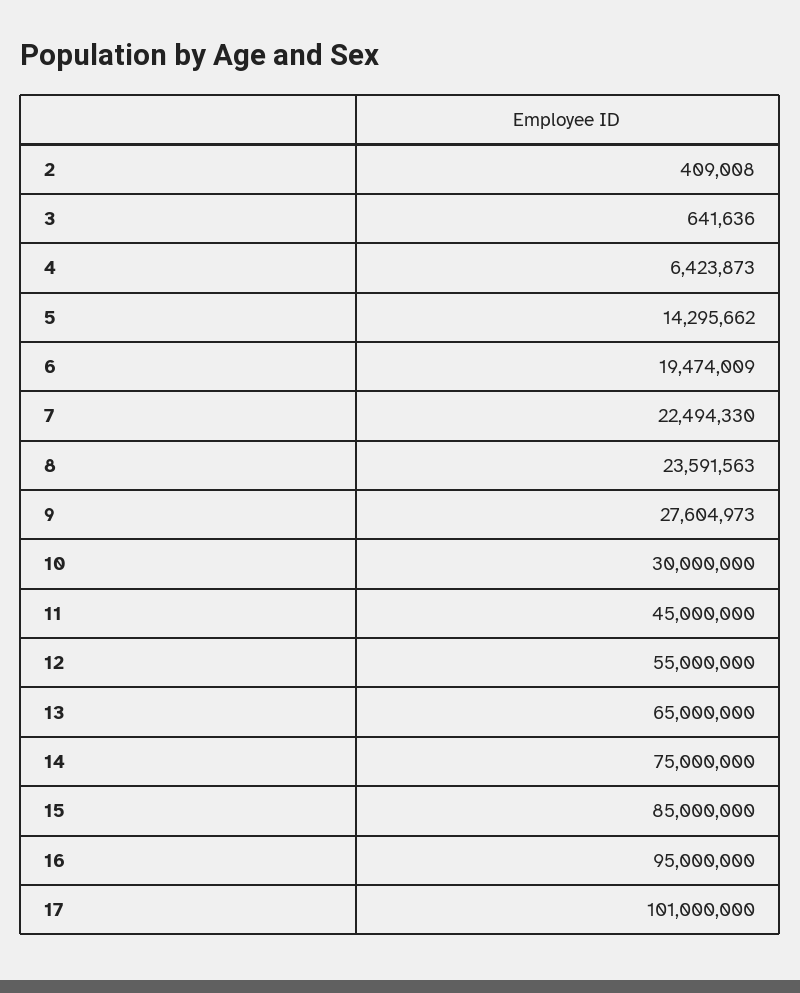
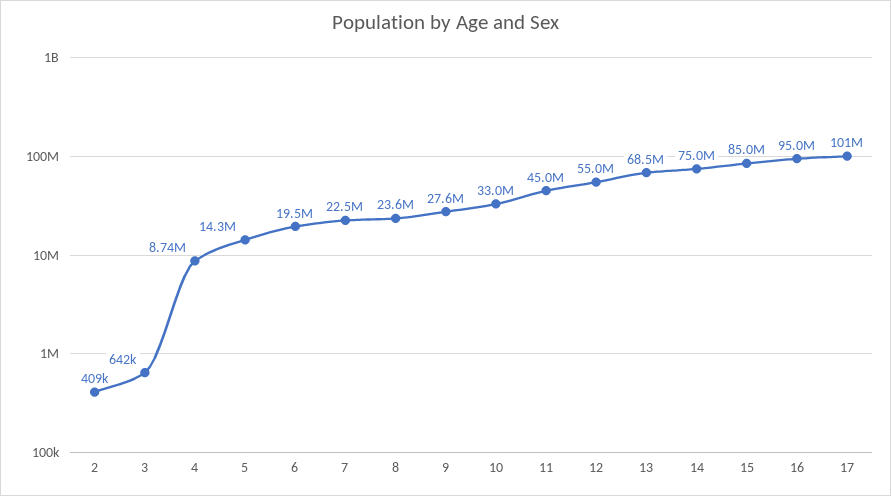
  {
    "2": 409008,
    "3": 641636,
-   "4": 6423873,
+   "4": 8740000,
    "5": 14295662,
    "6": 19474009,
    "7": 22494330,
    "8": 23591563,
    "9": 27604973,
-   "10": 30000000,
+   "10": 33000000,
    "11": 45000000,
    "12": 55000000,
-   "13": 65000000,
+   "13": 68500000,
    "14": 75000000,
    "15": 85000000,
    "16": 95000000,
    "17": 101000000
  }

